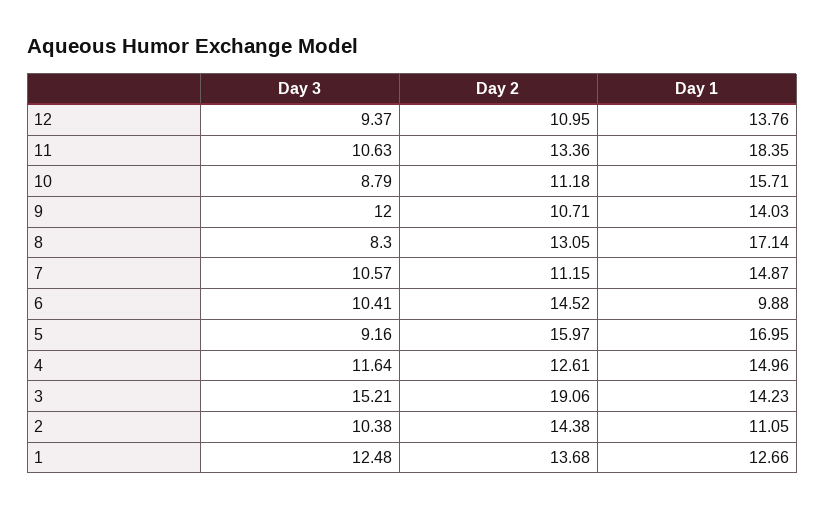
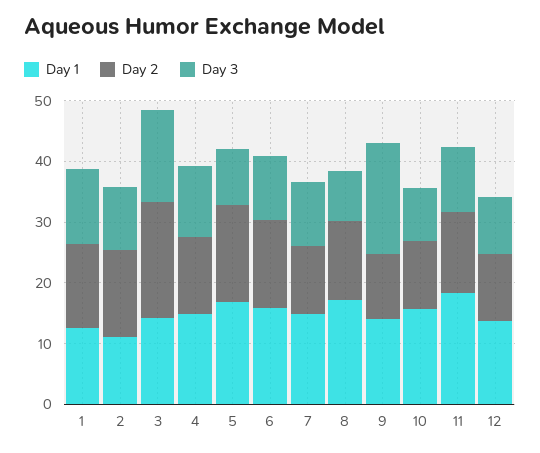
  {
    "Day 3": {
      "12": 9.37,
      "11": 10.63,
      "10": 8.79,
-     "9": 12,
+     "9": 18,
      "8": 8.3,
      "7": 10.57,
      "6": 10.41,
      "5": 9.16,
      "4": 11.64,
      "3": 15.21,
      "2": 10.38,
      "1": 12.48
    },
    "Day 2": {
      "12": 10.95,
      "11": 13.36,
      "10": 11.18,
      "9": 10.71,
      "8": 13.05,
      "7": 11.15,
      "6": 14.52,
      "5": 15.97,
      "4": 12.61,
      "3": 19.06,
      "2": 14.38,
      "1": 13.68
    },
    "Day 1": {
      "12": 13.76,
      "11": 18.35,
      "10": 15.71,
      "9": 14.03,
      "8": 17.14,
      "7": 14.87,
-     "6": 9.88,
+     "6": 16,
      "5": 16.95,
      "4": 14.96,
      "3": 14.23,
      "2": 11.05,
      "1": 12.66
    }
  }

